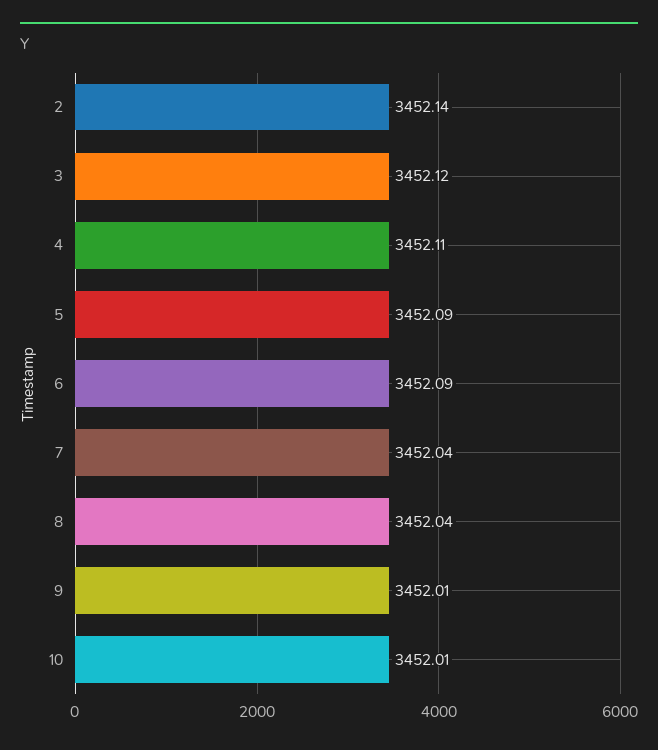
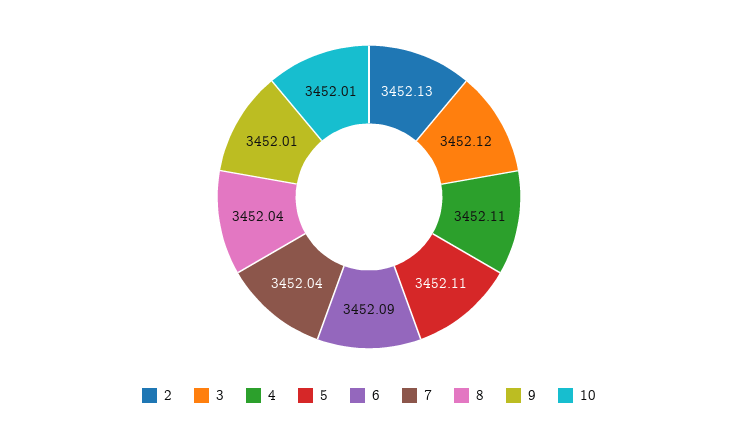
  {
-   "2": 3452.14,
+   "2": 3452.13,
    "3": 3452.12,
    "4": 3452.11,
-   "5": 3452.09,
+   "5": 3452.11,
    "6": 3452.09,
    "7": 3452.04,
    "8": 3452.04,
    "9": 3452.01,
    "10": 3452.01
  }

